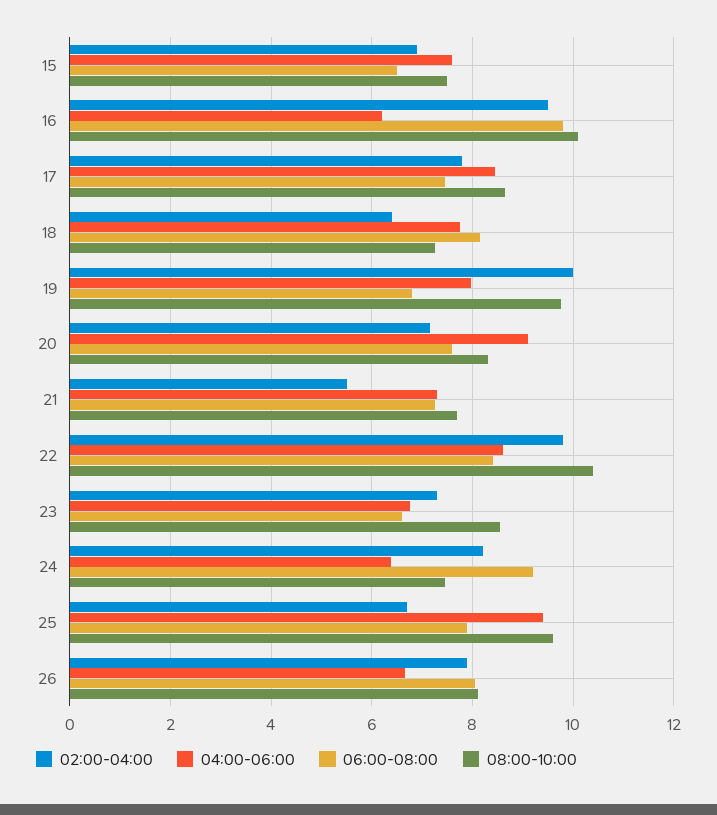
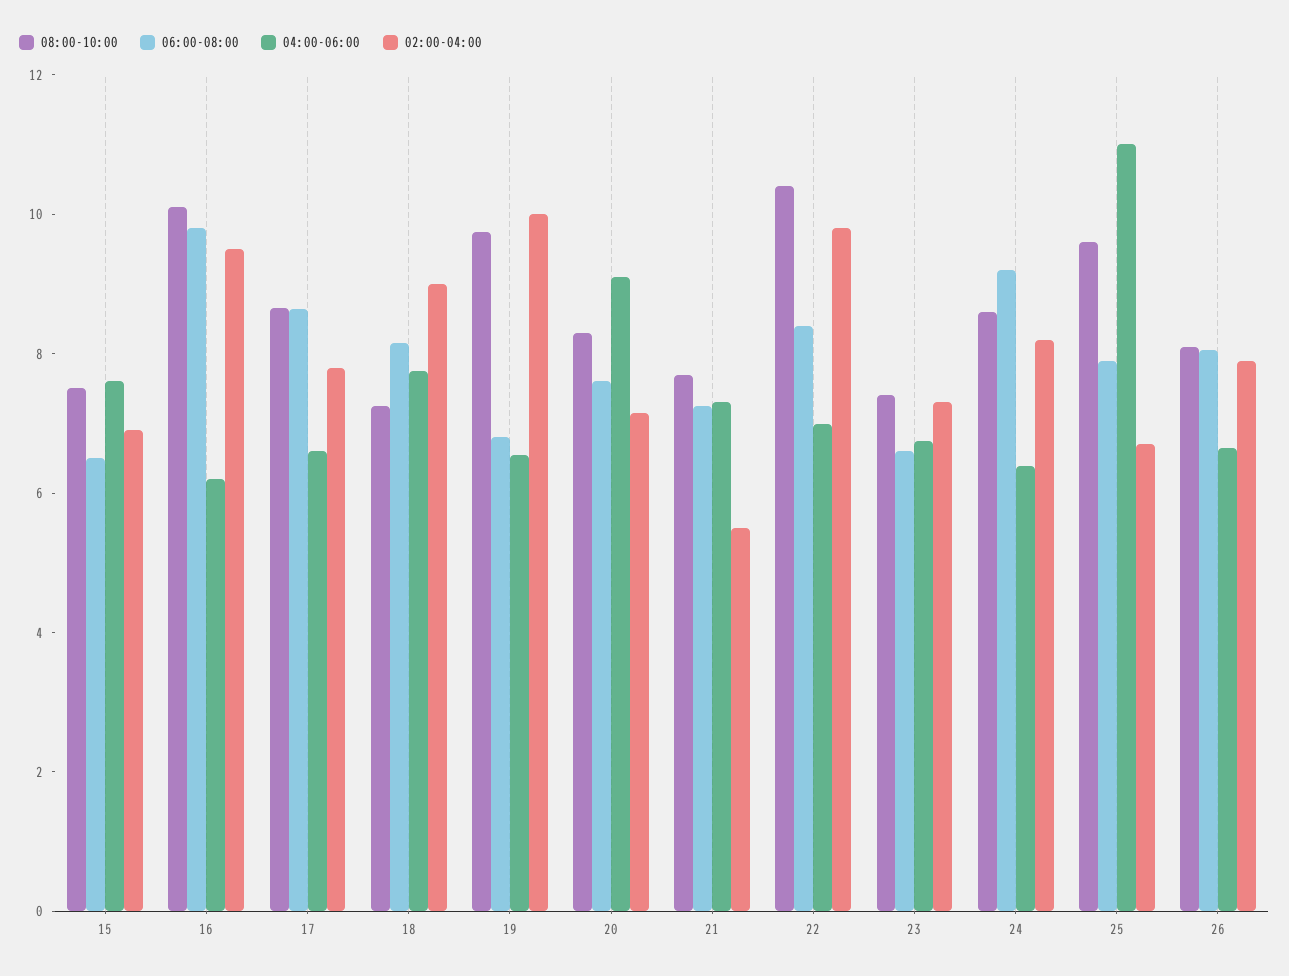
  {
    "02:00-04:00": {
      "15": 7,
      "16": 9.6,
      "17": 7.8,
-     "18": 6.4,
+     "18": 9,
      "19": 10,
      "20": 7.2,
      "21": 5.6,
      "22": 9.8,
      "23": 7.4,
      "24": 8.2,
      "25": 6.8,
      "26": 8
    },
    "04:00-06:00": {
      "15": 7.6,
      "16": 6.2,
-     "17": 8.4,
+     "17": 6.5,
      "18": 7.8,
-     "19": 8,
+     "19": 6.5,
      "20": 9.2,
      "21": 7.4,
-     "22": 8.6,
+     "22": 7,
      "23": 6.8,
      "24": 6.4,
-     "25": 9.4,
+     "25": 11,
      "26": 6.6
    },
    "06:00-08:00": {
      "15": 6.6,
      "16": 9.8,
-     "17": 7.4,
+     "17": 8.5,
      "18": 8.2,
      "19": 6.8,
      "20": 7.6,
      "21": 7.2,
      "22": 8.4,
      "23": 6.6,
      "24": 9.2,
      "25": 8,
      "26": 8
    },
    "08:00-10:00": {
      "15": 7.6,
      "16": 10.2,
      "17": 8.6,
      "18": 7.2,
      "19": 9.8,
      "20": 8.4,
      "21": 7.8,
      "22": 10.4,
-     "23": 8.6,
+     "23": 7.5,
-     "24": 7.4,
+     "24": 8.5,
      "25": 9.6,
      "26": 8.2
    }
  }

